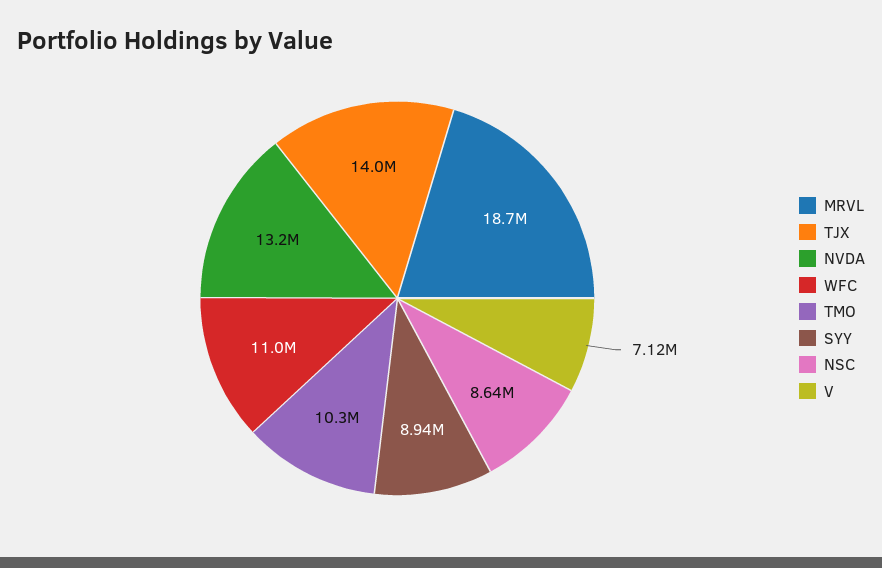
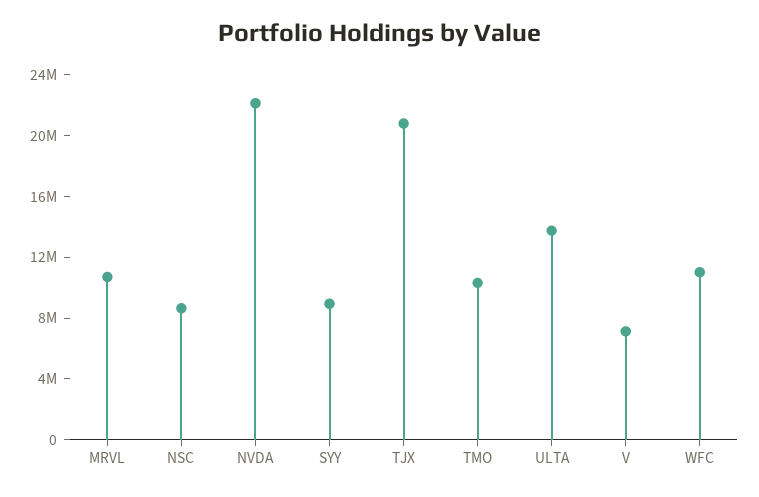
  {
-   "MRVL": 18700000,
+   "MRVL": 11000000,
-   "TJX": 14000000,
+   "TJX": 21000000,
-   "NVDA": 13200000,
+   "NVDA": 22000000,
    "WFC": 11000000,
    "TMO": 10300000,
    "SYY": 8940000,
    "NSC": 8640000,
-   "V": 7120000
+   "V": 7120000,
+   "ULTA": 14000000
  }

